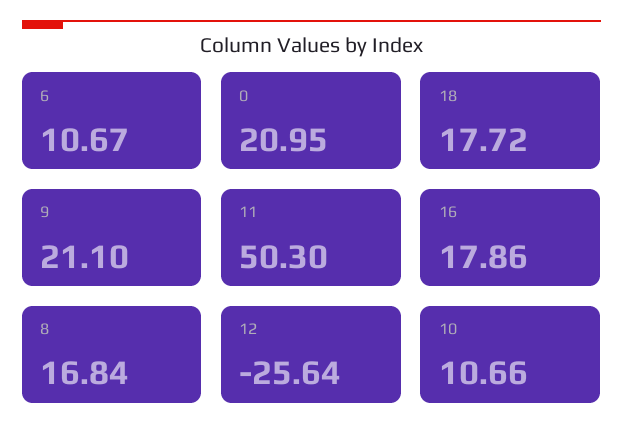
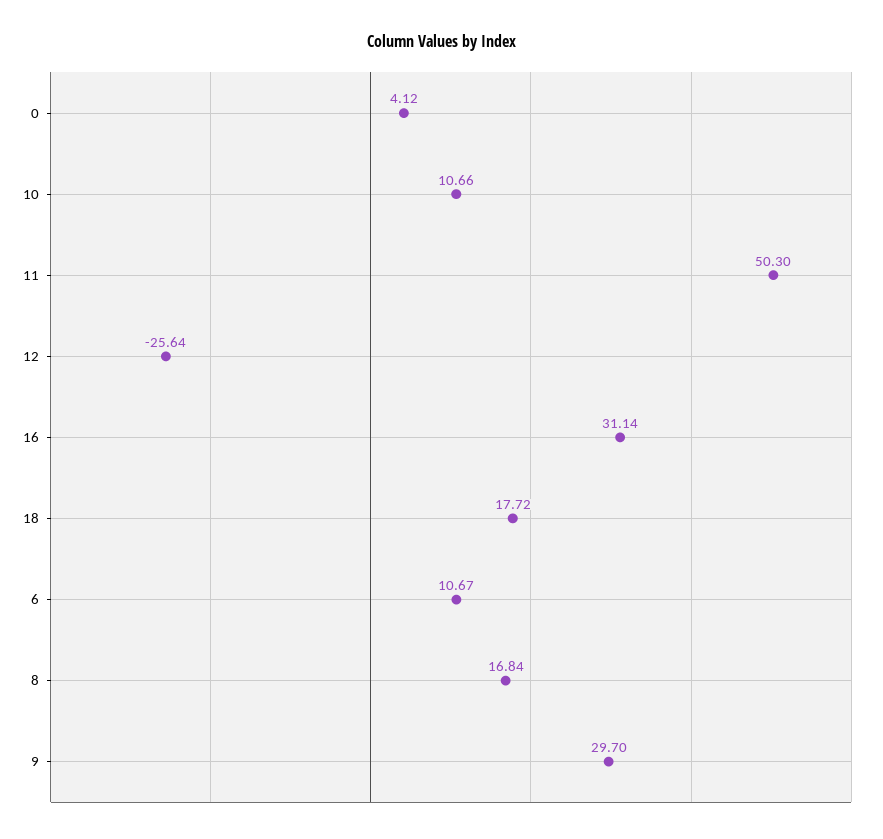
  {
    "6": 10.67,
-   "0": 20.95,
+   "0": 4.12,
    "18": 17.72,
-   "9": 21.1,
+   "9": 29.7,
    "11": 50.3,
-   "16": 17.86,
+   "16": 31.14,
    "8": 16.84,
    "12": -25.64,
    "10": 10.66
  }

